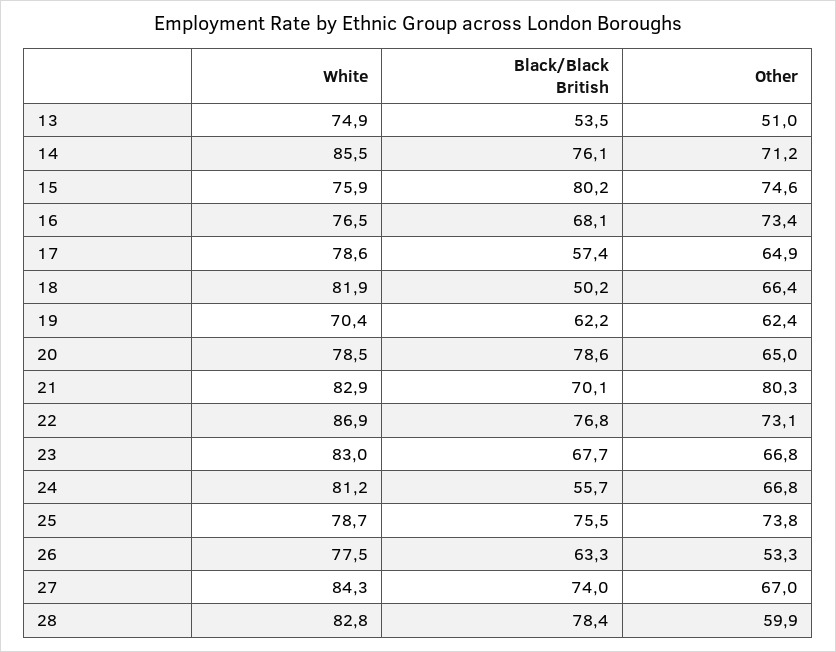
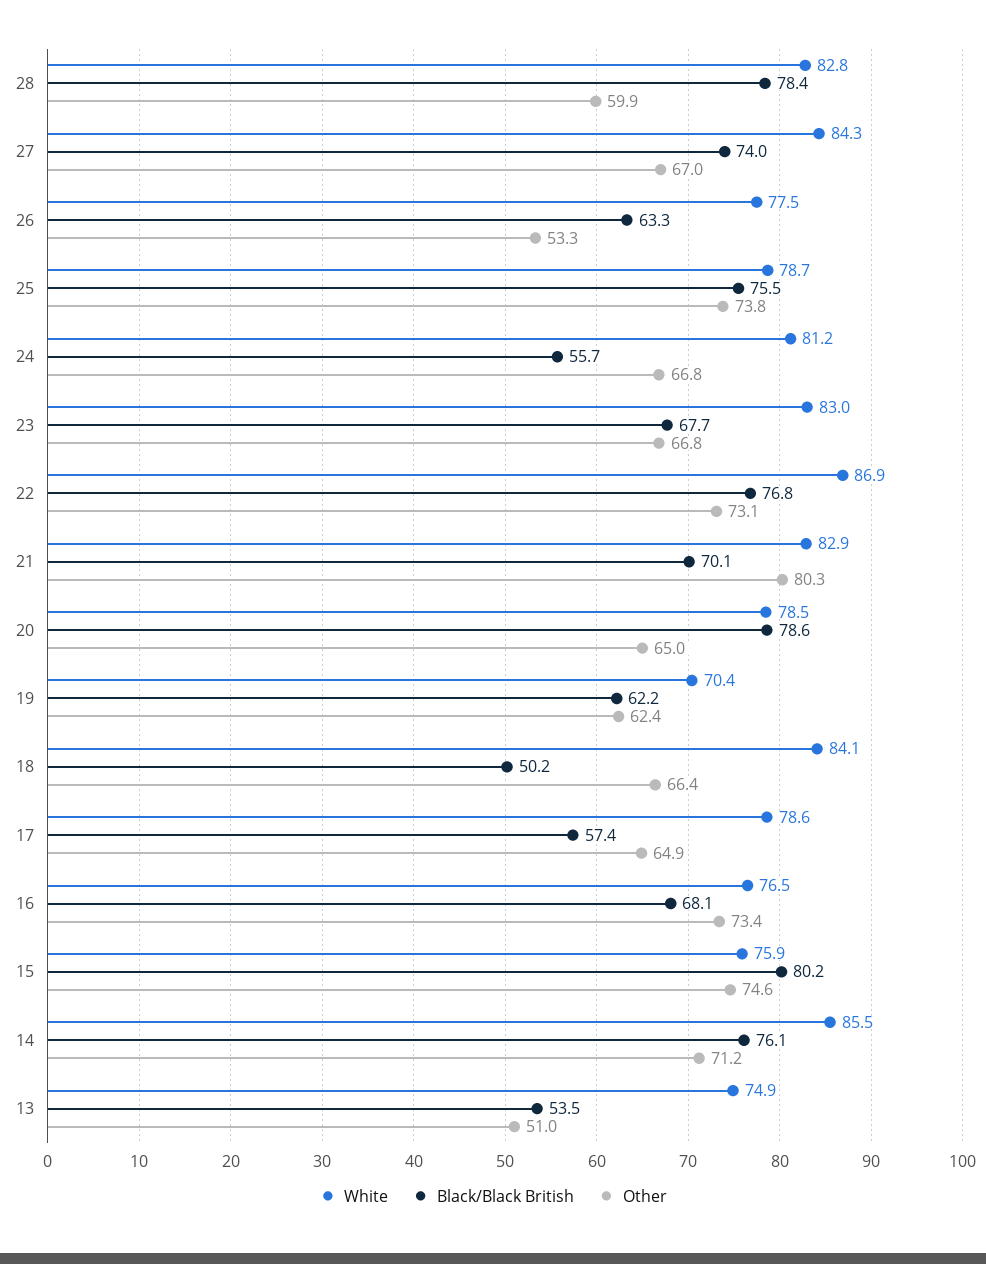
  {
    "White": {
      "13": 74.9,
      "14": 85.5,
      "15": 75.9,
      "16": 76.5,
      "17": 78.6,
-     "18": 81.9,
+     "18": 84.1,
      "19": 70.4,
      "20": 78.5,
      "21": 82.9,
      "22": 86.9,
      "23": 83,
      "24": 81.2,
      "25": 78.7,
      "26": 77.5,
      "27": 84.3,
      "28": 82.8
    },
    "Black/Black British": {
      "13": 53.5,
      "14": 76.1,
      "15": 80.2,
      "16": 68.1,
      "17": 57.4,
      "18": 50.2,
      "19": 62.2,
      "20": 78.6,
      "21": 70.1,
      "22": 76.8,
      "23": 67.7,
      "24": 55.7,
      "25": 75.5,
      "26": 63.3,
      "27": 74,
      "28": 78.4
    },
    "Other": {
      "13": 51,
      "14": 71.2,
      "15": 74.6,
      "16": 73.4,
      "17": 64.9,
      "18": 66.4,
      "19": 62.4,
      "20": 65,
      "21": 80.3,
      "22": 73.1,
      "23": 66.8,
      "24": 66.8,
      "25": 73.8,
      "26": 53.3,
      "27": 67,
      "28": 59.9
    }
  }

